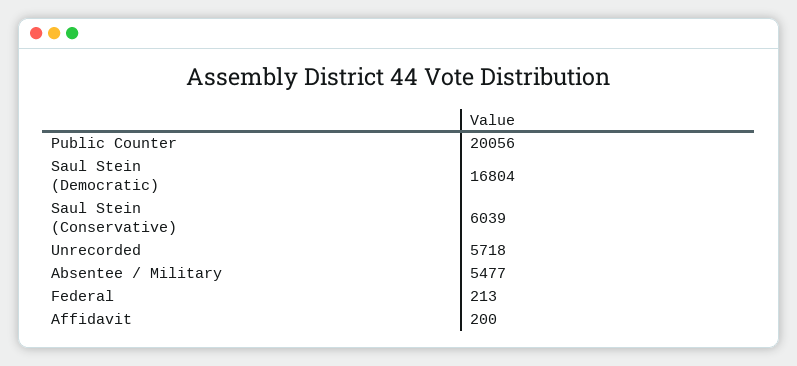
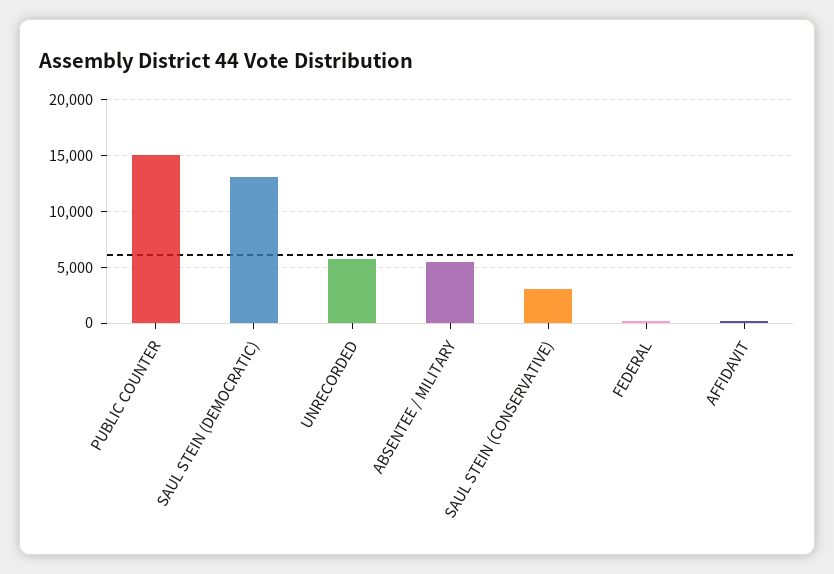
  {
-   "Public Counter": 20056,
+   "Public Counter": 15000,
-   "Saul Stein (Democratic)": 16804,
+   "Saul Stein (Democratic)": 13000,
-   "Saul Stein (Conservative)": 6039,
+   "Saul Stein (Conservative)": 3000,
    "Unrecorded": 5718,
    "Absentee / Military": 5477,
    "Federal": 213,
    "Affidavit": 200
  }

